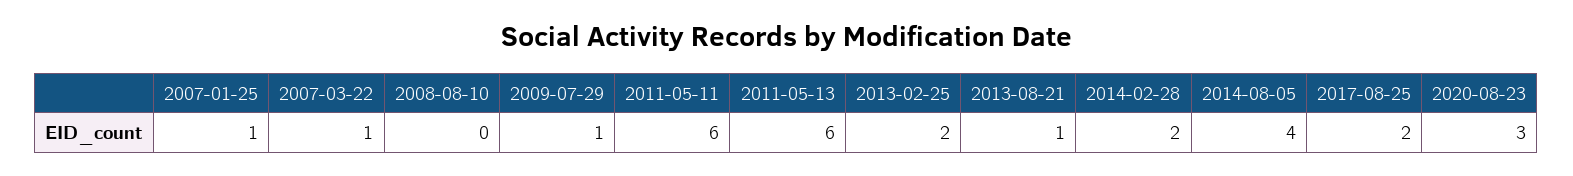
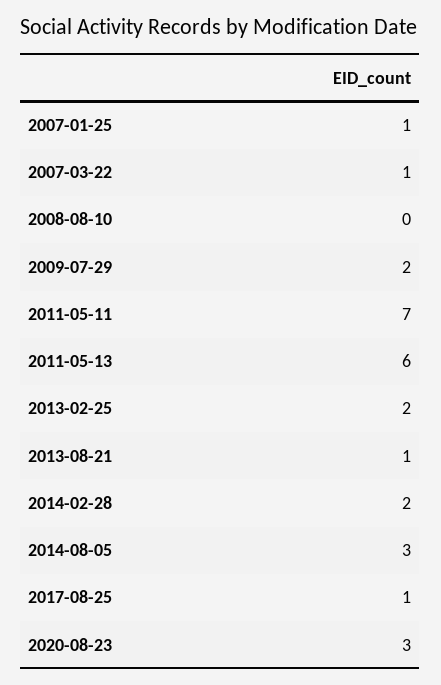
  {
    "2007-01-25": 1,
    "2007-03-22": 1,
    "2008-08-10": 0,
-   "2009-07-29": 1,
+   "2009-07-29": 2,
-   "2011-05-11": 6,
+   "2011-05-11": 7,
    "2011-05-13": 6,
    "2013-02-25": 2,
    "2013-08-21": 1,
    "2014-02-28": 2,
-   "2014-08-05": 4,
+   "2014-08-05": 3,
-   "2017-08-25": 2,
+   "2017-08-25": 1,
    "2020-08-23": 3
  }

